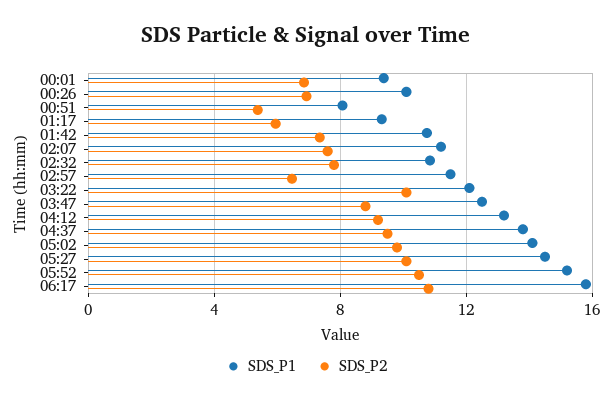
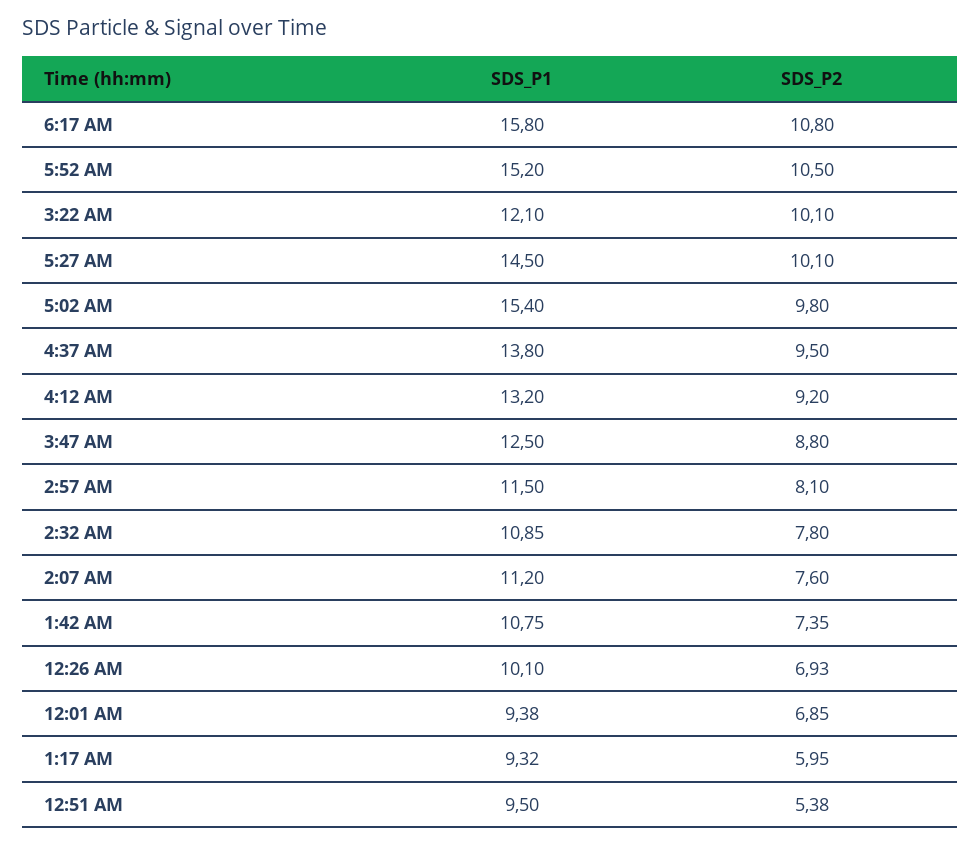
  {
    "SDS_P1": {
      "00:01": 9.38,
      "00:26": 10.1,
-     "00:51": 8,
+     "00:51": 9.5,
      "01:17": 9.32,
      "01:42": 10.75,
      "02:07": 11.2,
      "02:32": 10.85,
      "02:57": 11.5,
      "03:22": 12.1,
      "03:47": 12.5,
      "04:12": 13.2,
      "04:37": 13.8,
-     "05:02": 14,
+     "05:02": 15.4,
      "05:27": 14.5,
      "05:52": 15.2,
      "06:17": 15.8
    },
    "SDS_P2": {
      "00:01": 6.85,
      "00:26": 6.93,
      "00:51": 5.38,
      "01:17": 5.95,
      "01:42": 7.35,
      "02:07": 7.6,
      "02:32": 7.8,
-     "02:57": 6.5,
+     "02:57": 8.1,
      "03:22": 10.1,
      "03:47": 8.8,
      "04:12": 9.2,
      "04:37": 9.5,
      "05:02": 9.8,
      "05:27": 10.1,
      "05:52": 10.5,
      "06:17": 10.8
    }
  }

